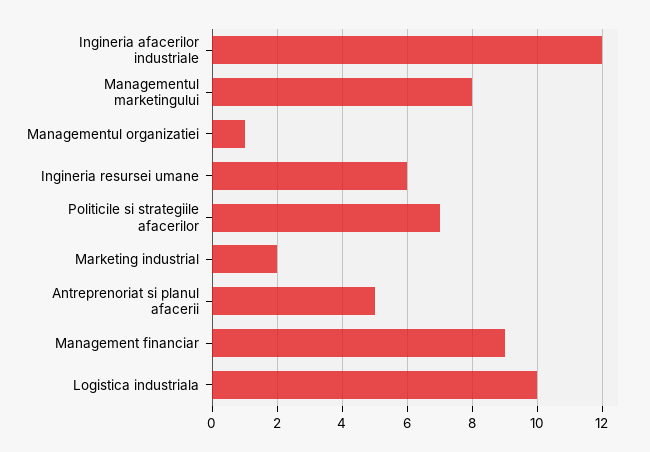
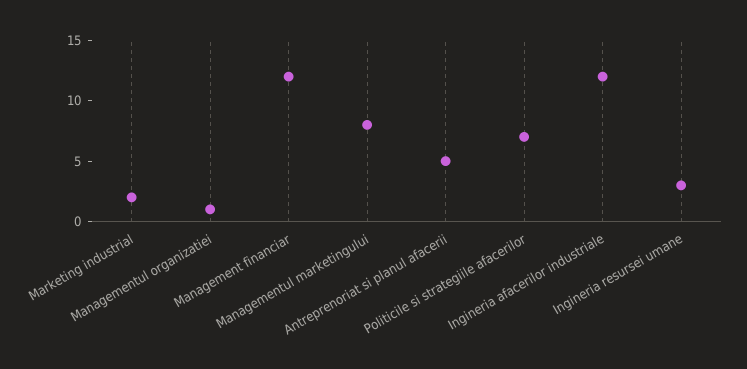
  {
    "Ingineria afacerilor industriale": 12,
    "Managementul marketingului": 8,
    "Managementul organizatiei": 1,
-   "Ingineria resursei umane": 6,
+   "Ingineria resursei umane": 3,
    "Politicile si strategiile afacerilor": 7,
    "Marketing industrial": 2,
    "Antreprenoriat si planul afacerii": 5,
-   "Management financiar": 9,
+   "Management financiar": 12
-   "Logistica industriala": 10
  }

